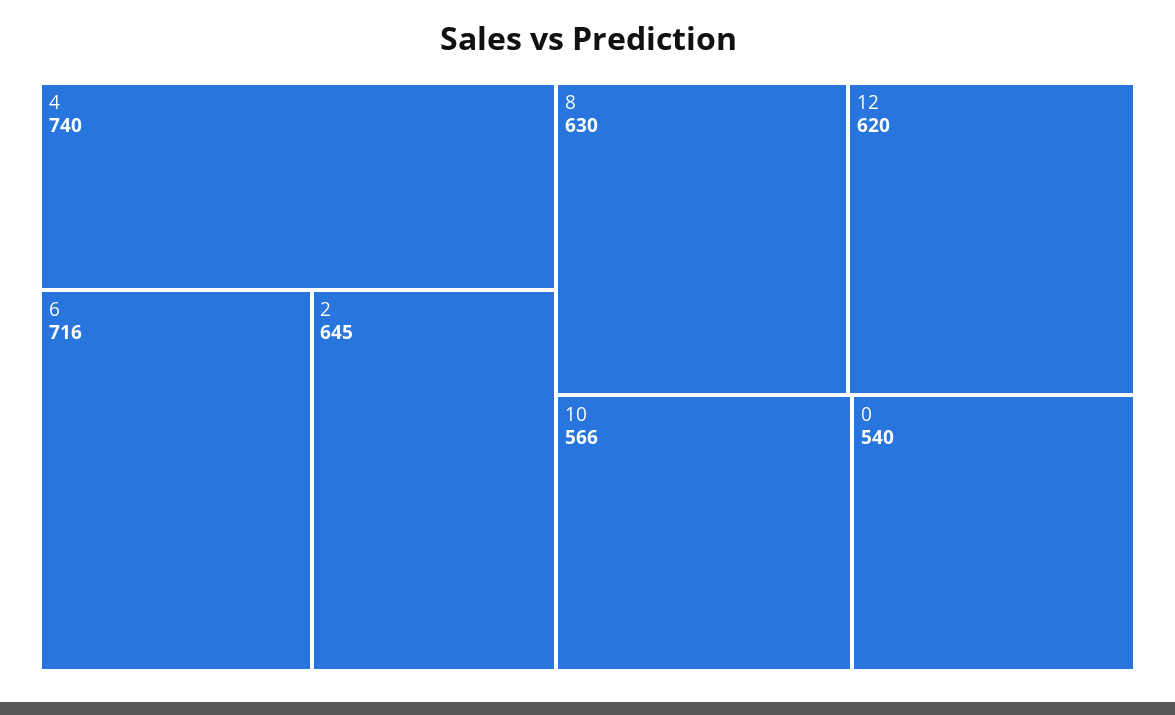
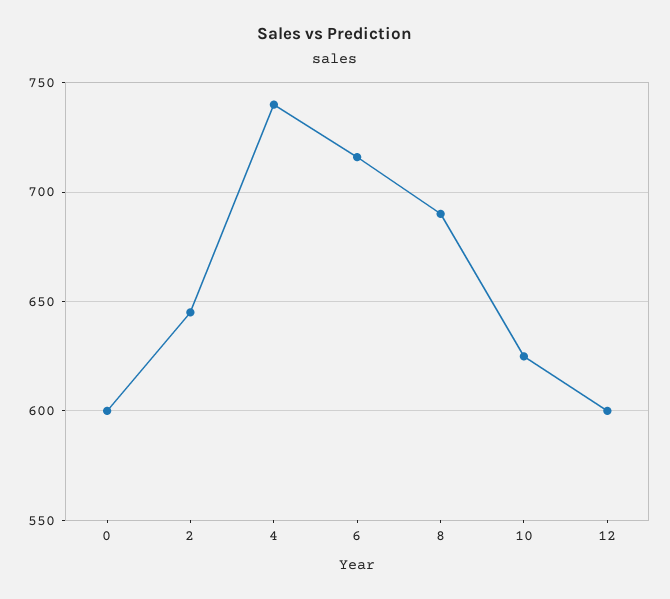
  {
    "4": 740,
    "6": 716,
    "2": 645,
-   "8": 630,
+   "8": 690,
-   "12": 620,
+   "12": 600,
-   "10": 566,
+   "10": 625,
-   "0": 540
+   "0": 600
  }

